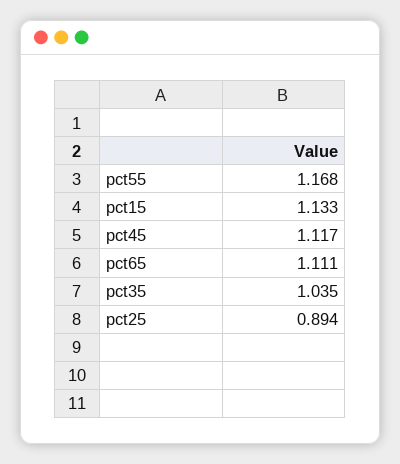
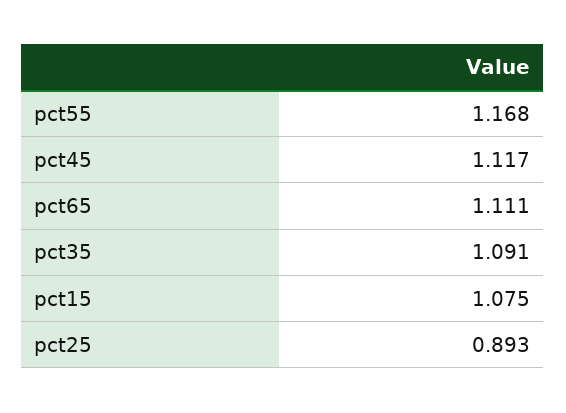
  {
    "pct55": 1.168,
-   "pct15": 1.133,
+   "pct15": 1.075,
    "pct45": 1.117,
    "pct65": 1.111,
-   "pct35": 1.035,
+   "pct35": 1.091,
-   "pct25": 0.894
+   "pct25": 0.893
  }

